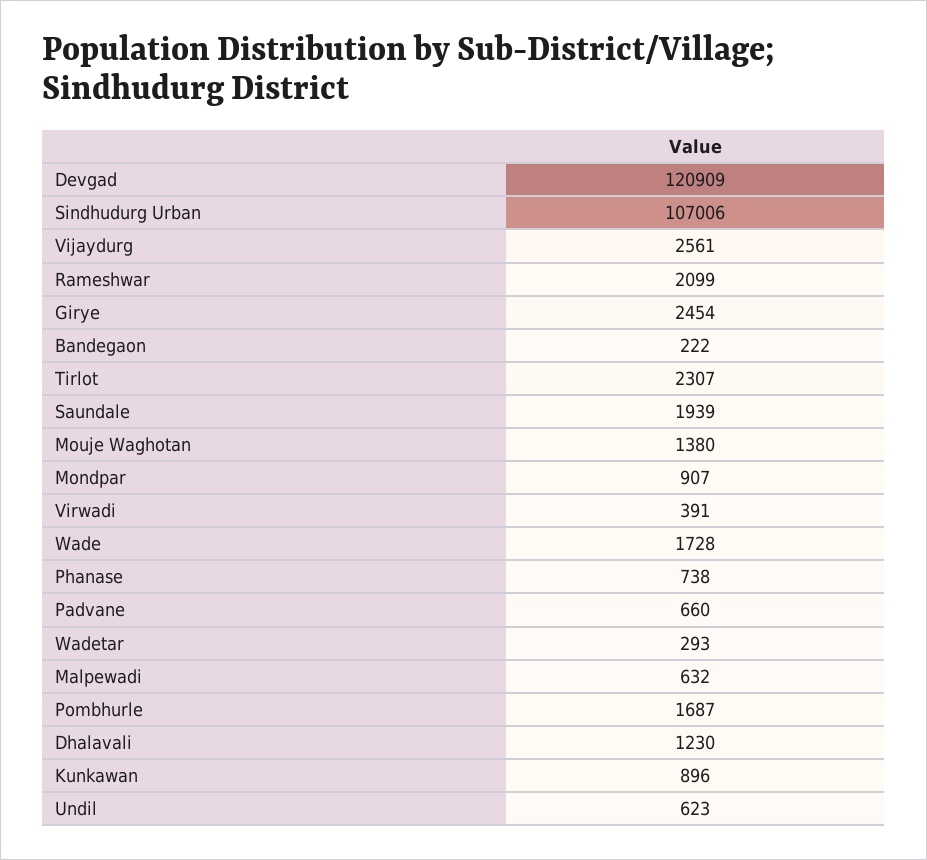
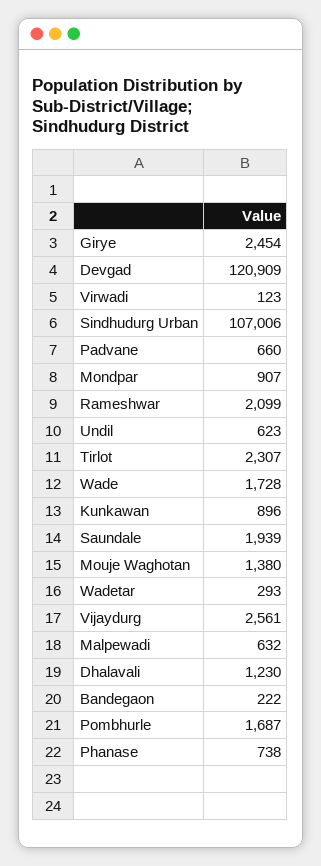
  {
    "Devgad": 120909,
    "Sindhudurg Urban": 107006,
    "Vijaydurg": 2561,
    "Rameshwar": 2099,
    "Girye": 2454,
    "Bandegaon": 222,
    "Tirlot": 2307,
    "Saundale": 1939,
    "Mouje Waghotan": 1380,
    "Mondpar": 907,
-   "Virwadi": 391,
+   "Virwadi": 123,
    "Wade": 1728,
    "Phanase": 738,
    "Padvane": 660,
    "Wadetar": 293,
    "Malpewadi": 632,
    "Pombhurle": 1687,
    "Dhalavali": 1230,
    "Kunkawan": 896,
    "Undil": 623
  }

